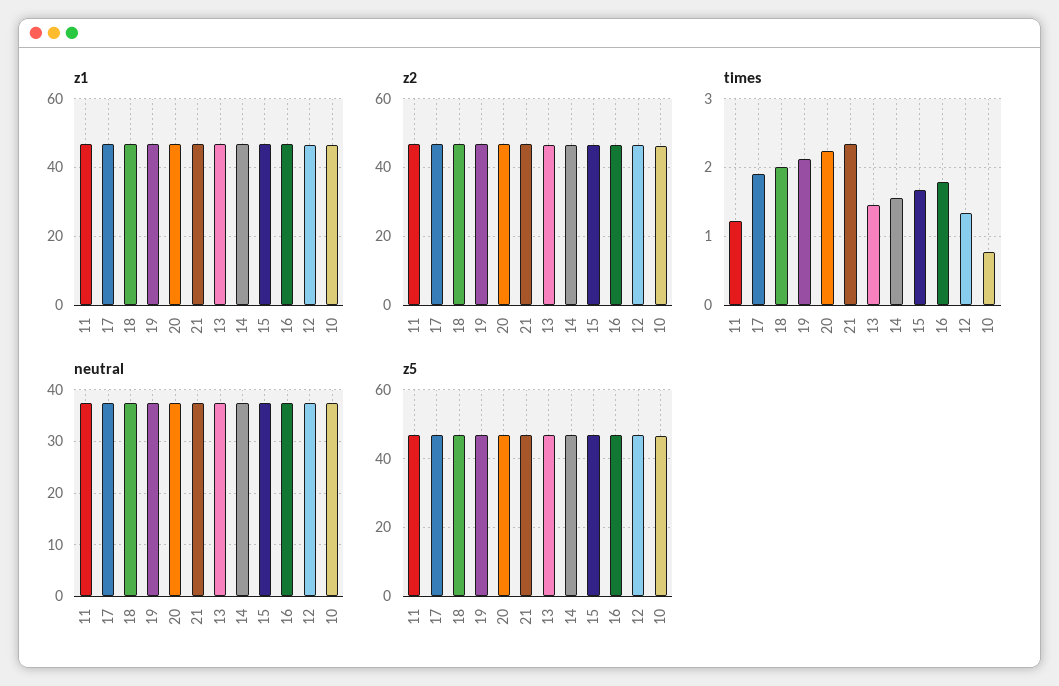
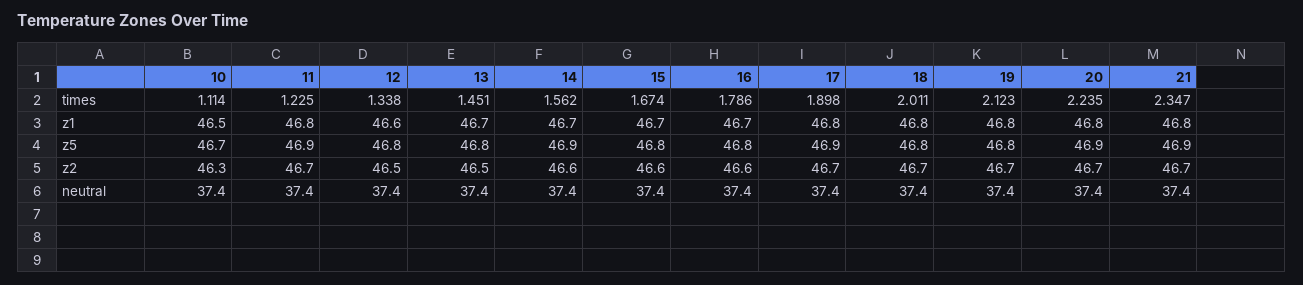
  {
    "z1": {
      "11": 46.8,
      "17": 46.8,
      "18": 46.8,
      "19": 46.8,
      "20": 46.8,
      "21": 46.8,
      "13": 46.7,
      "14": 46.7,
      "15": 46.7,
      "16": 46.7,
      "12": 46.6,
      "10": 46.5
    },
    "z2": {
      "11": 46.7,
      "17": 46.7,
      "18": 46.7,
      "19": 46.7,
      "20": 46.7,
      "21": 46.7,
      "13": 46.5,
      "14": 46.6,
      "15": 46.6,
      "16": 46.6,
      "12": 46.5,
      "10": 46.3
    },
    "times": {
      "11": 1.225,
      "17": 1.898,
      "18": 2.011,
      "19": 2.123,
      "20": 2.235,
      "21": 2.347,
      "13": 1.451,
      "14": 1.562,
      "15": 1.674,
      "16": 1.786,
      "12": 1.338,
-     "10": 0.8
+     "10": 1.114
    },
    "neutral": {
      "11": 37.4,
      "17": 37.4,
      "18": 37.4,
      "19": 37.4,
      "20": 37.4,
      "21": 37.4,
      "13": 37.4,
      "14": 37.4,
      "15": 37.4,
      "16": 37.4,
      "12": 37.4,
      "10": 37.4
    },
    "z5": {
      "11": 46.9,
      "17": 46.9,
      "18": 46.8,
      "19": 46.8,
      "20": 46.9,
      "21": 46.9,
      "13": 46.8,
      "14": 46.9,
      "15": 46.8,
      "16": 46.8,
      "12": 46.8,
      "10": 46.7
    }
  }

